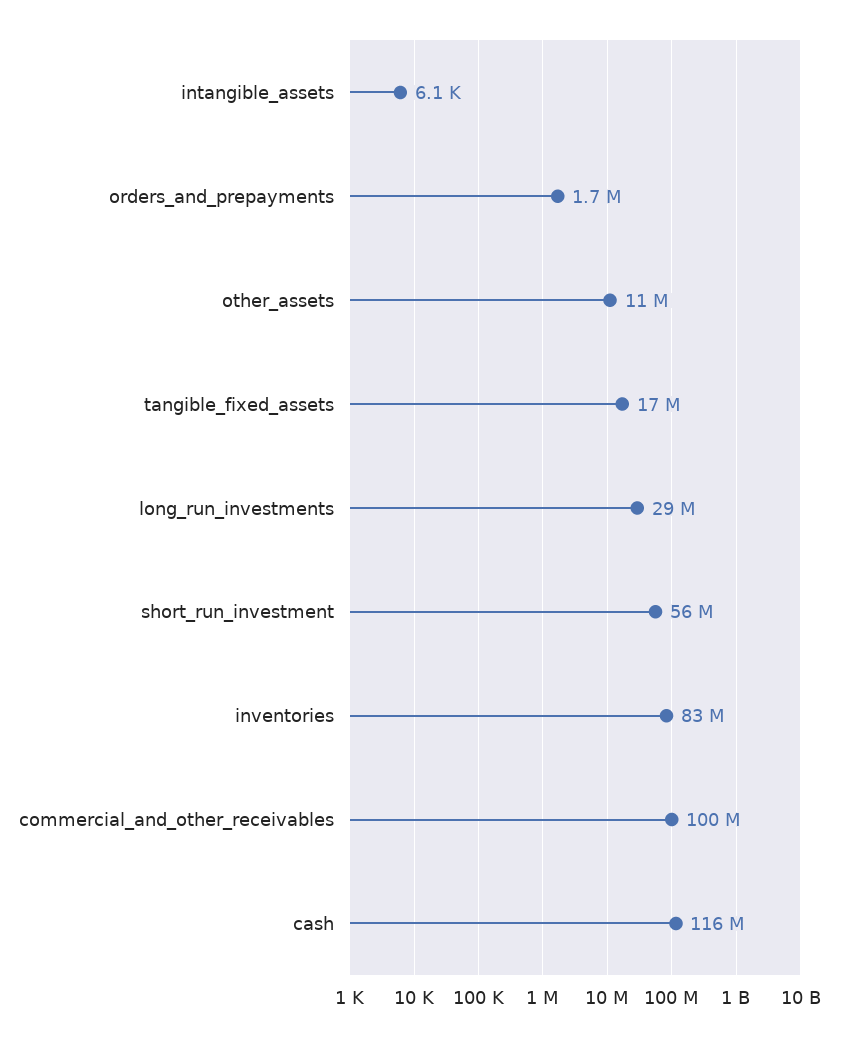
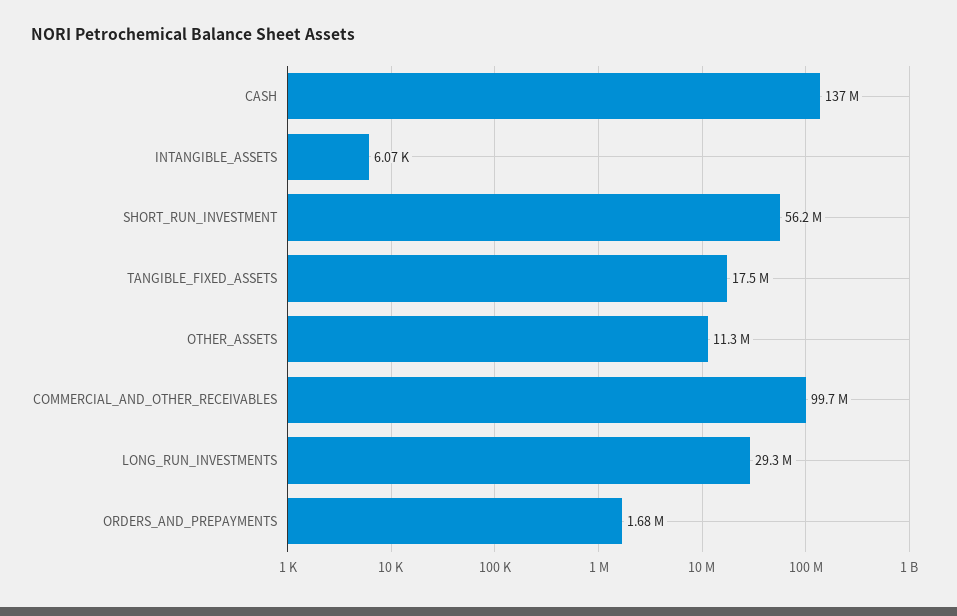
  {
    "intangible_assets": 6070,
    "orders_and_prepayments": 1680000,
    "other_assets": 11300000,
    "tangible_fixed_assets": 17500000,
    "long_run_investments": 29300000,
    "short_run_investment": 56200000,
-   "inventories": 83000000,
    "commercial_and_other_receivables": 99700000,
-   "cash": 116000000
+   "cash": 137000000
  }

